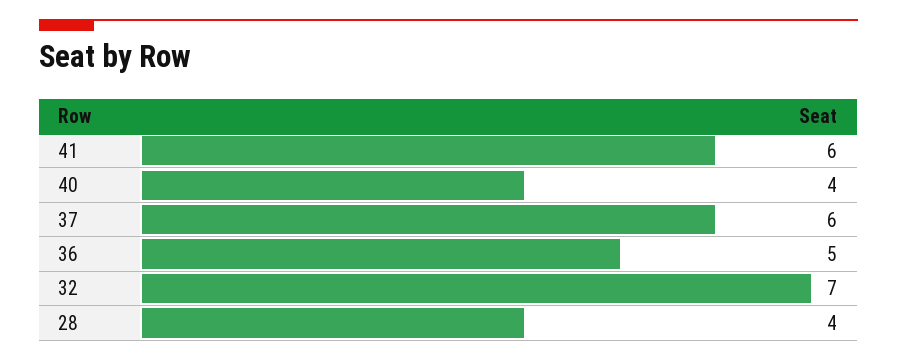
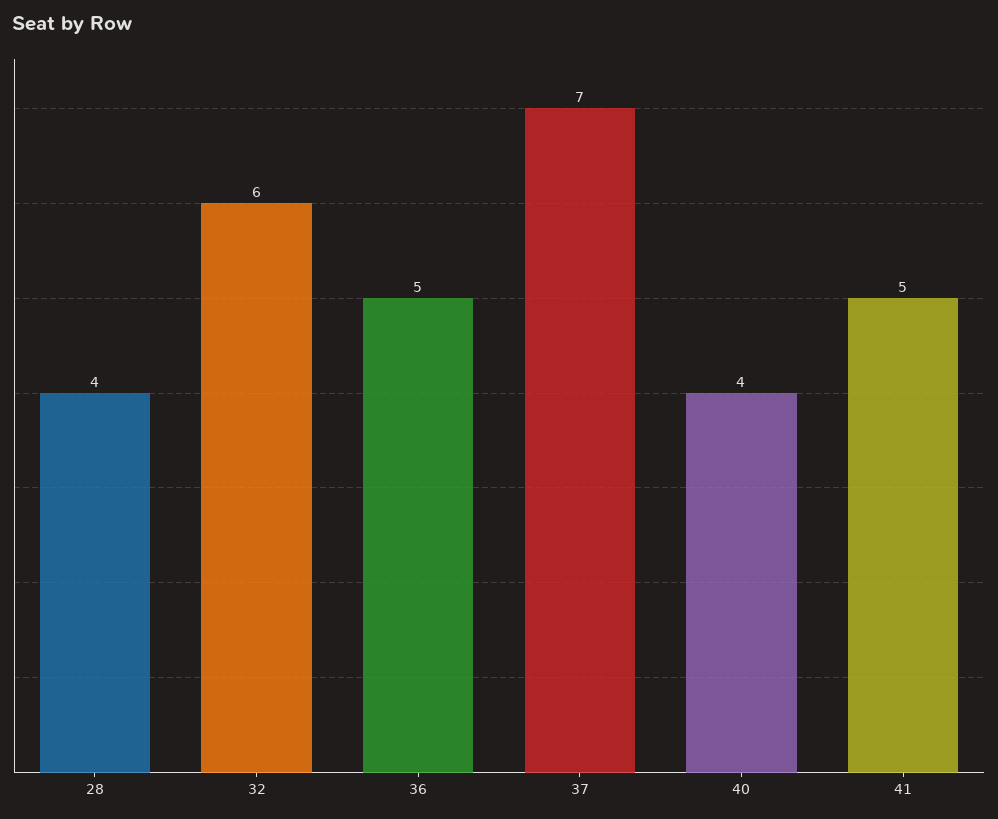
  {
-   "41": 6,
+   "41": 5,
    "40": 4,
-   "37": 6,
+   "37": 7,
    "36": 5,
-   "32": 7,
+   "32": 6,
    "28": 4
  }

